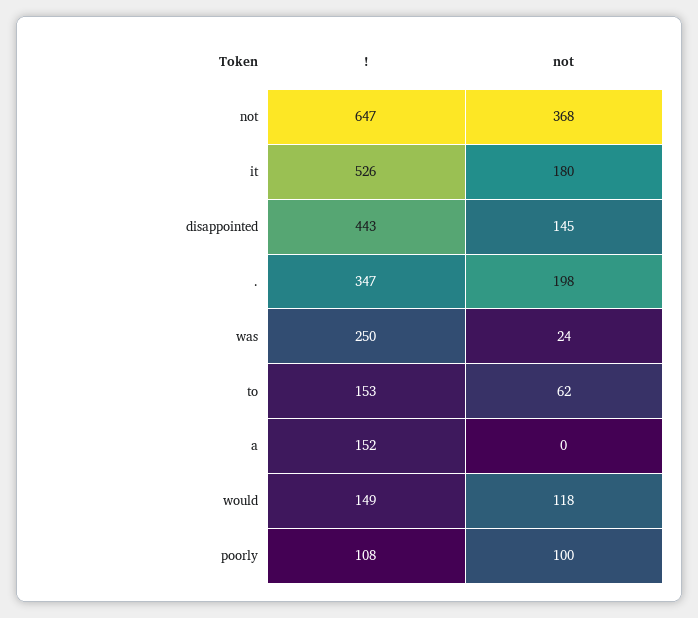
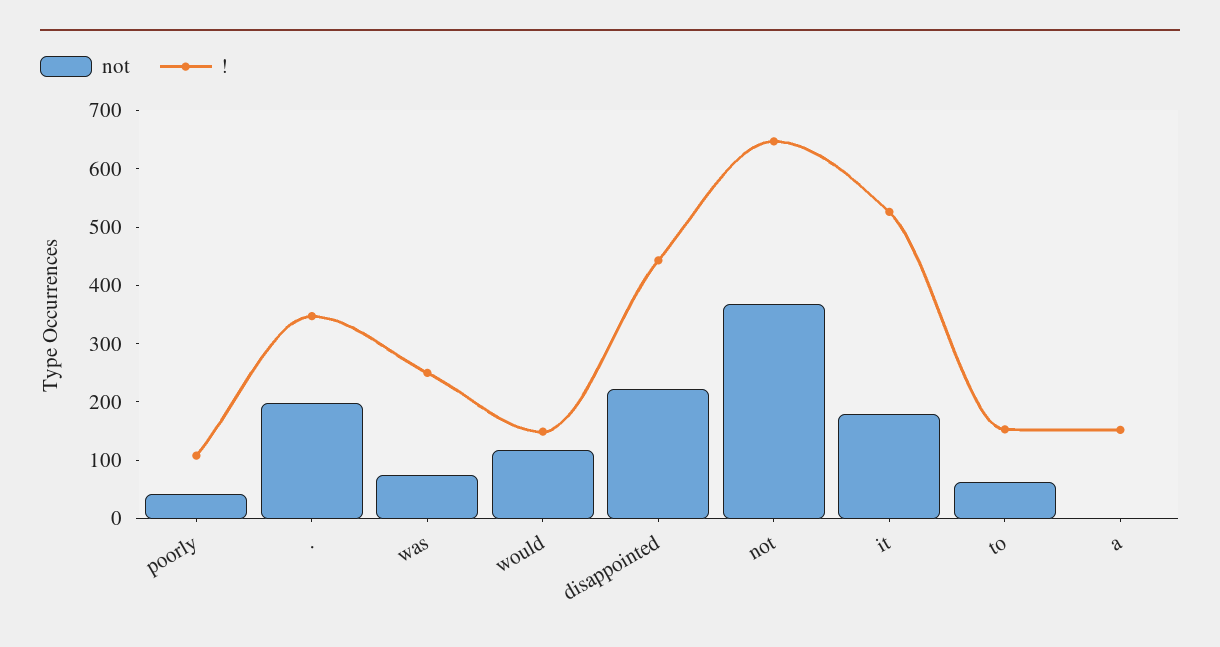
  {
    "!": {
      "not": 647,
      "it": 526,
      "disappointed": 443,
      ".": 347,
      "was": 250,
      "to": 153,
      "a": 152,
      "would": 149,
      "poorly": 108
    },
    "not": {
      "not": 368,
      "it": 180,
-     "disappointed": 145,
+     "disappointed": 220,
      ".": 198,
-     "was": 24,
+     "was": 80,
      "to": 62,
      "a": 0,
      "would": 118,
-     "poorly": 100
+     "poorly": 40
    }
  }

